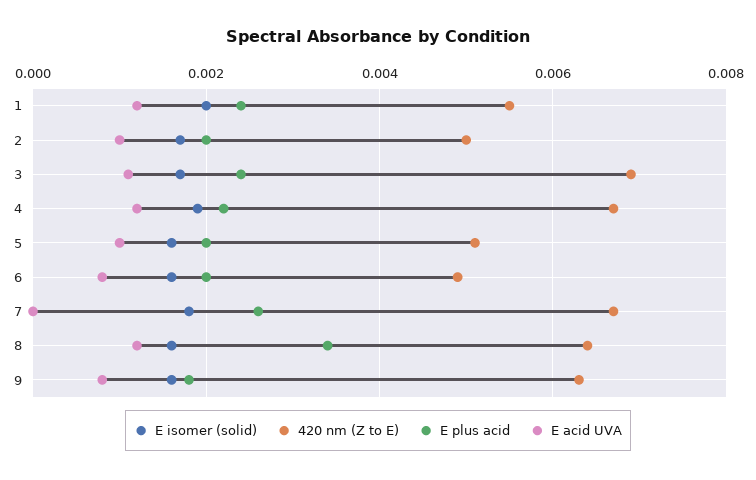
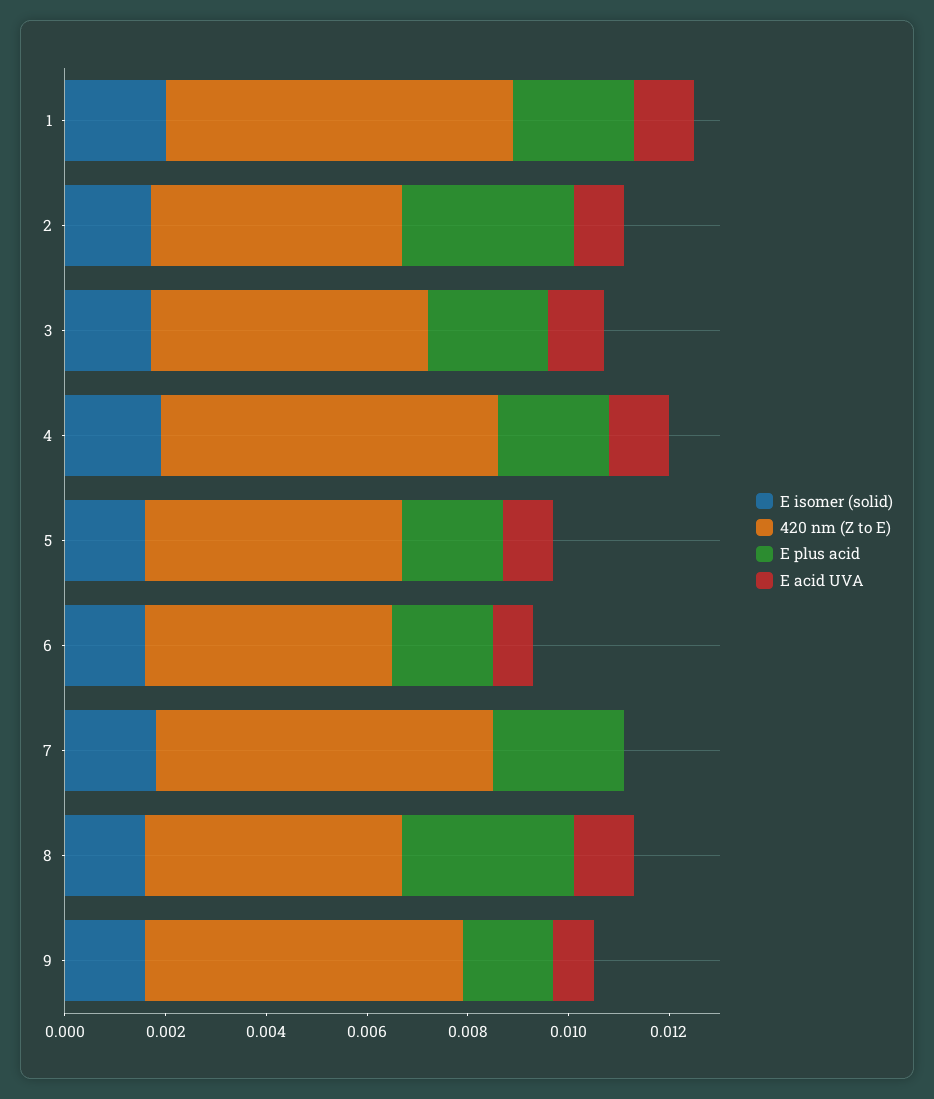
  {
    "E isomer (solid)": {
      "1": 0.002,
      "2": 0.0015,
      "3": 0.0015,
      "4": 0.002,
      "5": 0.0015,
      "6": 0.0015,
      "7": 0.002,
      "8": 0.0015,
      "9": 0.0015
    },
    "420 nm (Z to E)": {
-     "1": 0.0055,
+     "1": 0.007,
      "2": 0.005,
-     "3": 0.007,
+     "3": 0.0055,
      "4": 0.0065,
      "5": 0.005,
      "6": 0.005,
      "7": 0.0065,
-     "8": 0.0065,
+     "8": 0.005,
      "9": 0.0065
    },
    "E plus acid": {
      "1": 0.0025,
-     "2": 0.002,
+     "2": 0.0035,
      "3": 0.0025,
      "4": 0.002,
      "5": 0.002,
      "6": 0.002,
      "7": 0.0025,
      "8": 0.0035,
      "9": 0.002
    },
    "E acid UVA": {
      "1": 0.001,
      "2": 0.001,
      "3": 0.001,
      "4": 0.001,
      "5": 0.001,
      "6": 0.001,
      "7": 0,
      "8": 0.001,
      "9": 0.001
    }
  }

